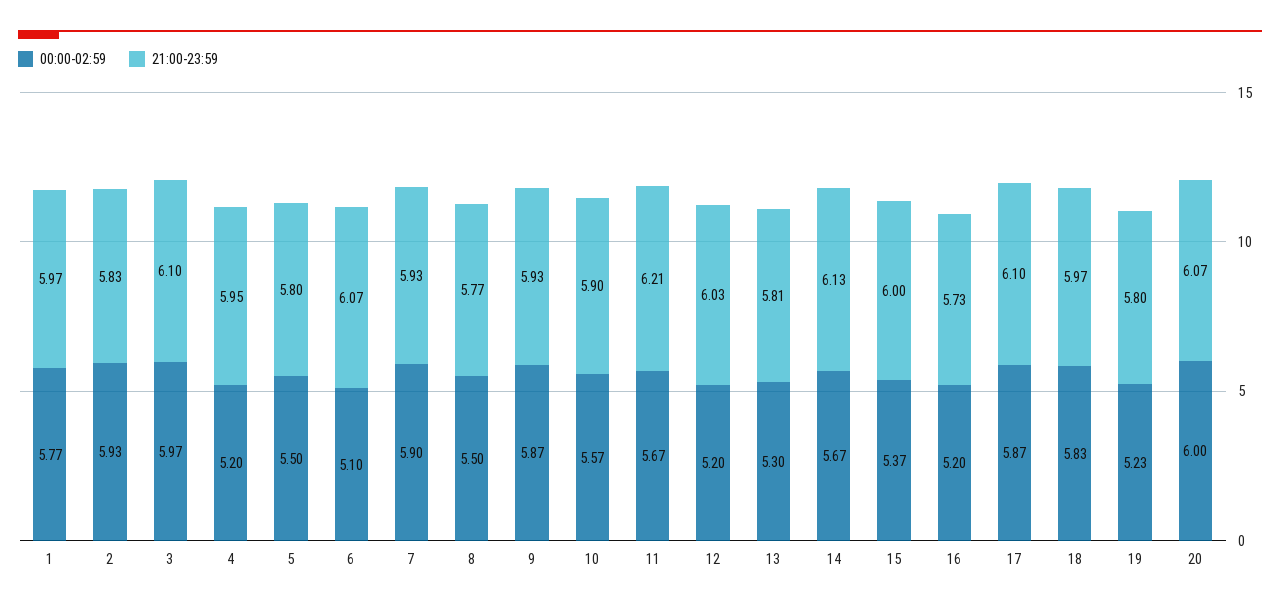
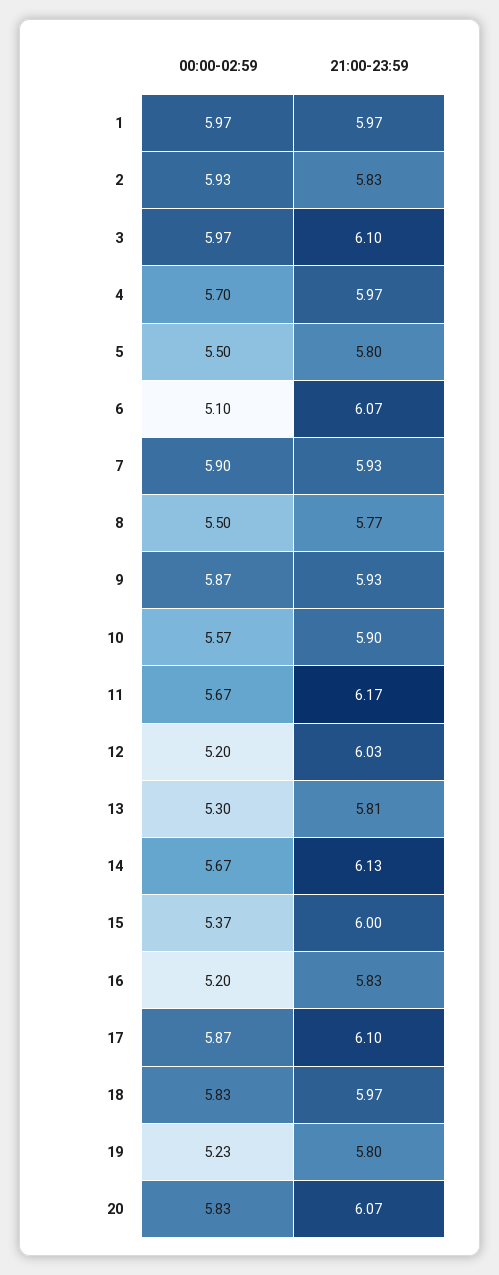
  {
    "00:00-02:59": {
-     "1": 5.77,
+     "1": 5.97,
      "2": 5.93,
      "3": 5.97,
-     "4": 5.2,
+     "4": 5.7,
      "5": 5.5,
      "6": 5.1,
      "7": 5.9,
      "8": 5.5,
      "9": 5.87,
      "10": 5.57,
      "11": 5.67,
      "12": 5.2,
      "13": 5.3,
      "14": 5.67,
      "15": 5.37,
      "16": 5.2,
      "17": 5.87,
      "18": 5.83,
      "19": 5.23,
-     "20": 6
+     "20": 5.83
    },
    "21:00-23:59": {
      "1": 5.97,
      "2": 5.83,
      "3": 6.1,
-     "4": 5.95,
+     "4": 5.97,
      "5": 5.8,
      "6": 6.07,
      "7": 5.93,
      "8": 5.77,
      "9": 5.93,
      "10": 5.9,
-     "11": 6.21,
+     "11": 6.17,
      "12": 6.03,
      "13": 5.81,
      "14": 6.13,
      "15": 6,
-     "16": 5.73,
+     "16": 5.83,
      "17": 6.1,
      "18": 5.97,
      "19": 5.8,
      "20": 6.07
    }
  }

